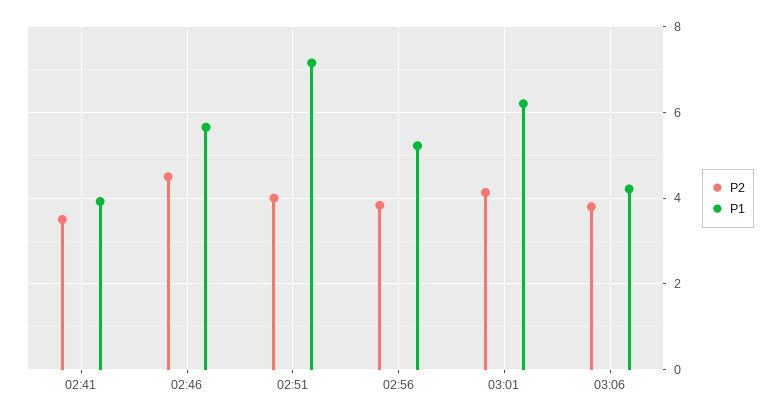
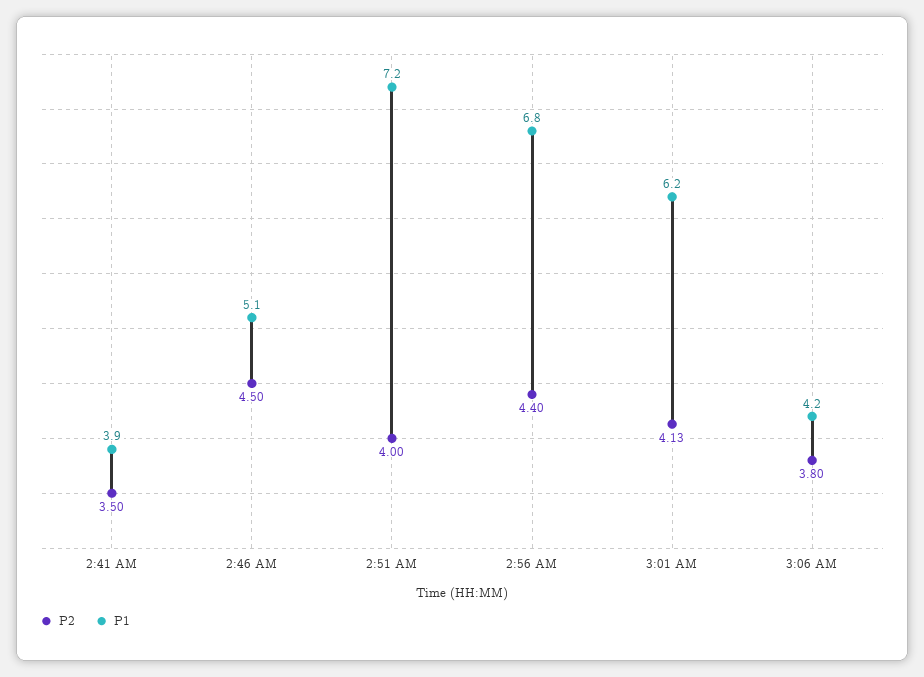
  {
    "P2": {
      "02:41": 3.5,
      "02:46": 4.5,
      "02:51": 4,
-     "02:56": 3.8,
+     "02:56": 4.4,
      "03:01": 4.13,
      "03:06": 3.8
    },
    "P1": {
      "02:41": 3.9,
-     "02:46": 5.6,
+     "02:46": 5.1,
      "02:51": 7.2,
-     "02:56": 5.2,
+     "02:56": 6.8,
      "03:01": 6.2,
      "03:06": 4.2
    }
  }

